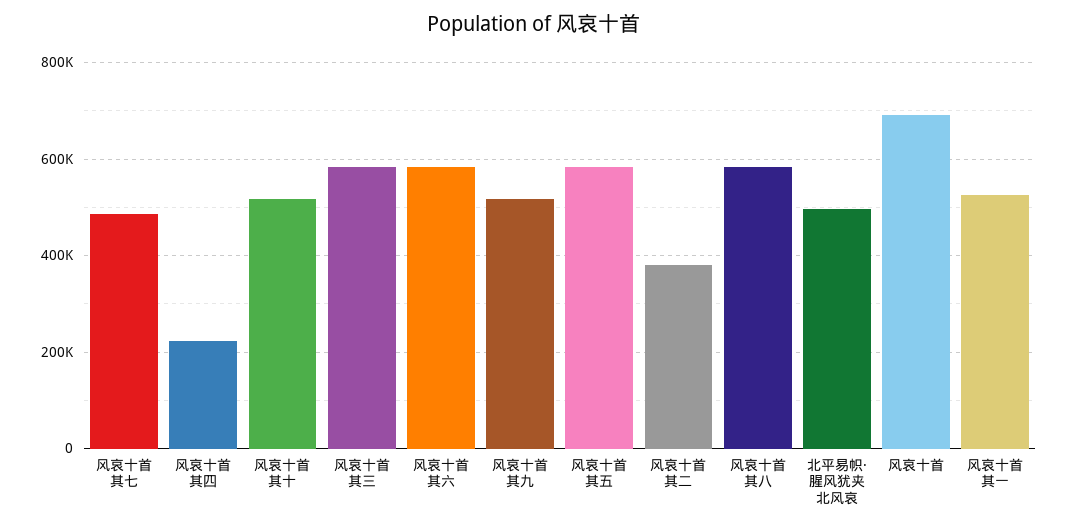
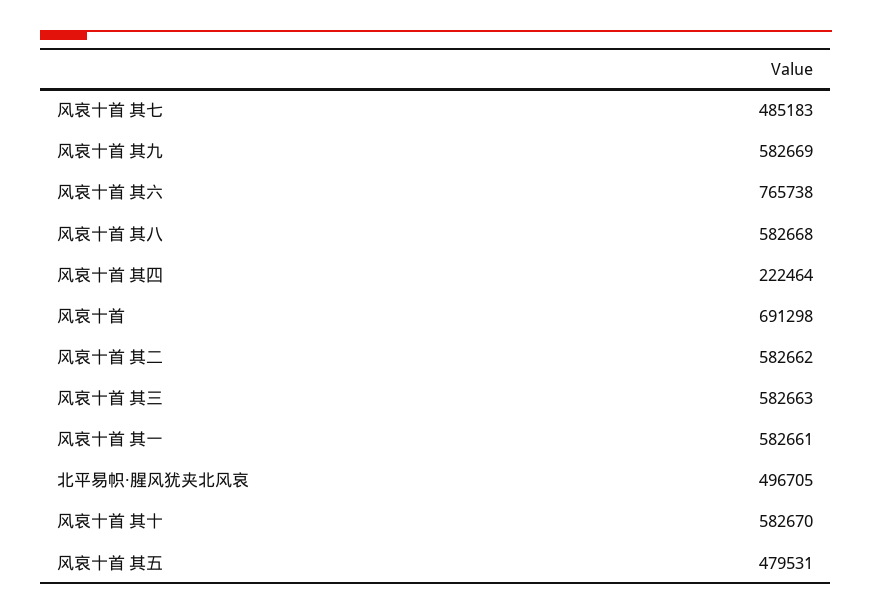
  {
    "风哀十首 其七": 485183,
    "风哀十首 其四": 222464,
-   "风哀十首 其十": 520000,
+   "风哀十首 其十": 582670,
    "风哀十首 其三": 582663,
-   "风哀十首 其六": 580000,
+   "风哀十首 其六": 765738,
-   "风哀十首 其九": 520000,
+   "风哀十首 其九": 582669,
-   "风哀十首 其五": 580000,
+   "风哀十首 其五": 479531,
-   "风哀十首 其二": 380000,
+   "风哀十首 其二": 582662,
    "风哀十首 其八": 582668,
    "北平易帜·腥风犹夹北风哀": 496705,
    "风哀十首": 691298,
-   "风哀十首 其一": 520000
+   "风哀十首 其一": 582661
  }

